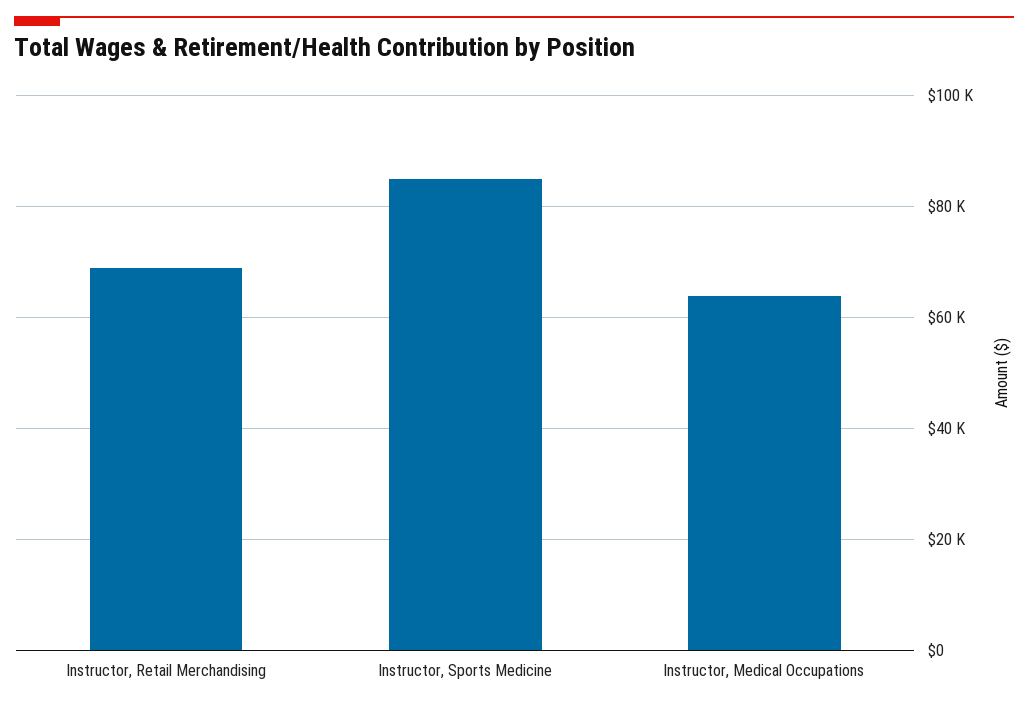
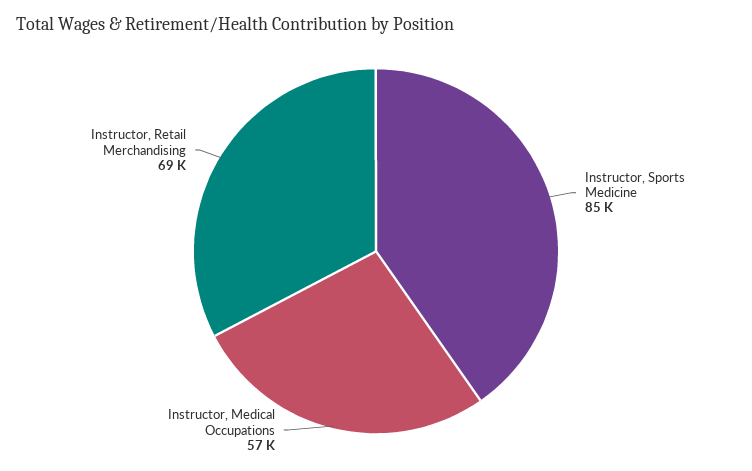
  {
    "Instructor, Retail Merchandising": 69000,
    "Instructor, Sports Medicine": 85000,
-   "Instructor, Medical Occupations": 64000
+   "Instructor, Medical Occupations": 57000
  }

